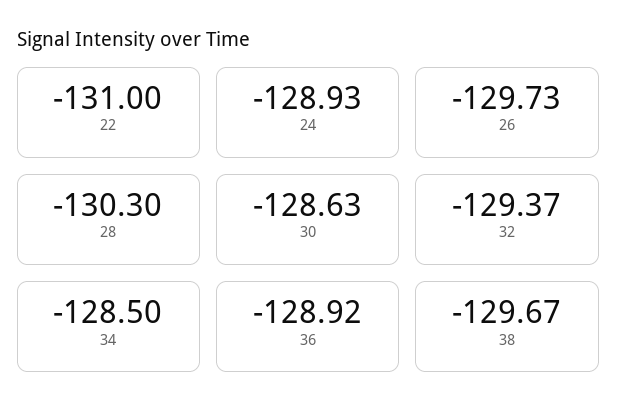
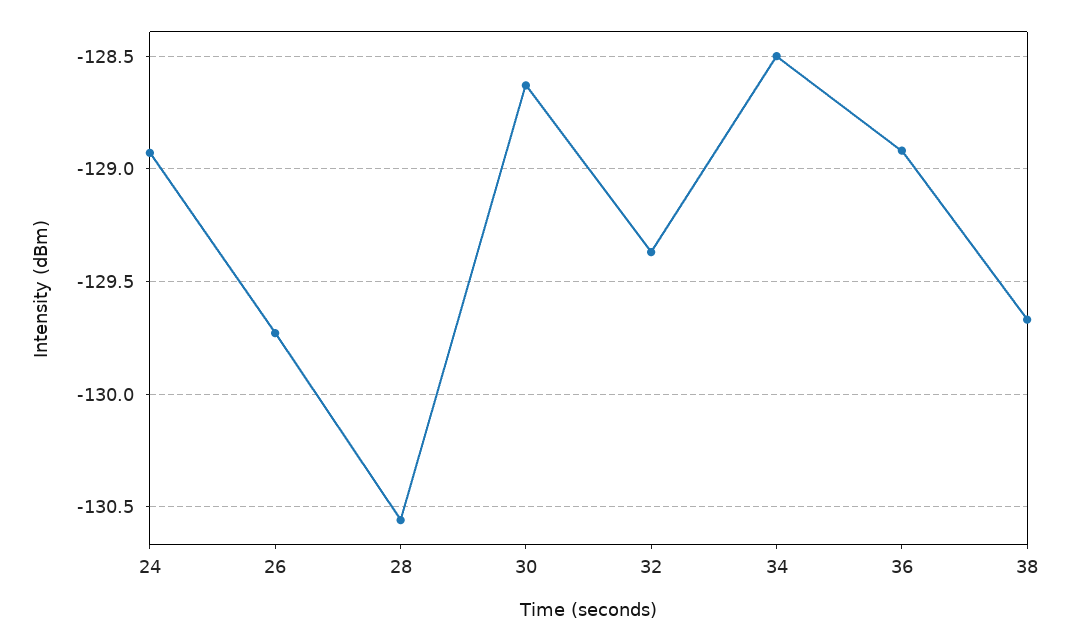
  {
-   "22": -131,
    "24": -128.93,
    "26": -129.73,
-   "28": -130.3,
+   "28": -130.55,
    "30": -128.63,
    "32": -129.37,
    "34": -128.5,
    "36": -128.92,
    "38": -129.67
  }

